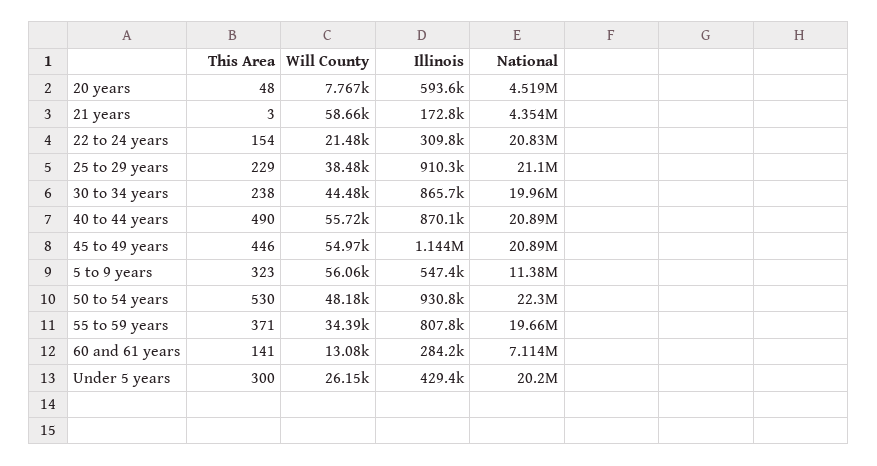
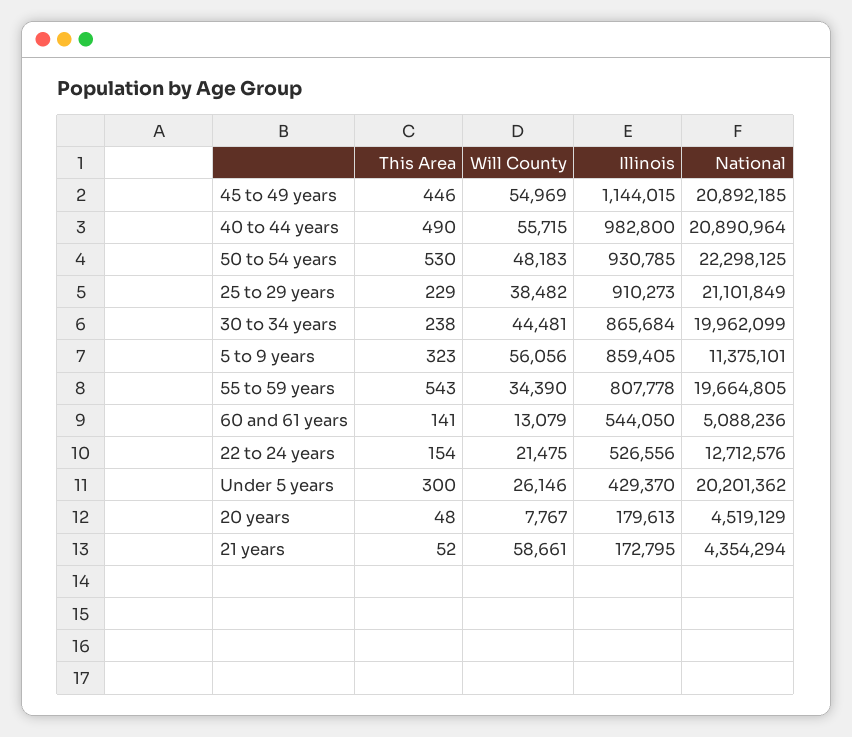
  {
    "This Area": {
      "20 years": 48,
-     "21 years": 3,
+     "21 years": 52,
      "22 to 24 years": 154,
      "25 to 29 years": 229,
      "30 to 34 years": 238,
      "40 to 44 years": 490,
      "45 to 49 years": 446,
      "5 to 9 years": 323,
      "50 to 54 years": 530,
-     "55 to 59 years": 371,
+     "55 to 59 years": 543,
      "60 and 61 years": 141,
      "Under 5 years": 300
    },
    "Will County": {
      "20 years": 7767,
      "21 years": 58661,
      "22 to 24 years": 21475,
      "25 to 29 years": 38482,
      "30 to 34 years": 44481,
      "40 to 44 years": 55715,
      "45 to 49 years": 54969,
      "5 to 9 years": 56056,
      "50 to 54 years": 48183,
      "55 to 59 years": 34390,
      "60 and 61 years": 13079,
      "Under 5 years": 26146
    },
    "Illinois": {
-     "20 years": 593600,
+     "20 years": 179613,
      "21 years": 172795,
-     "22 to 24 years": 309800,
+     "22 to 24 years": 526556,
      "25 to 29 years": 910273,
      "30 to 34 years": 865684,
-     "40 to 44 years": 870100,
+     "40 to 44 years": 982800,
      "45 to 49 years": 1144015,
-     "5 to 9 years": 547400,
+     "5 to 9 years": 859405,
      "50 to 54 years": 930785,
      "55 to 59 years": 807778,
-     "60 and 61 years": 284200,
+     "60 and 61 years": 544050,
      "Under 5 years": 429370
    },
    "National": {
      "20 years": 4519129,
      "21 years": 4354294,
-     "22 to 24 years": 20830000,
+     "22 to 24 years": 12712576,
      "25 to 29 years": 21101849,
      "30 to 34 years": 19962099,
      "40 to 44 years": 20890964,
      "45 to 49 years": 20892185,
      "5 to 9 years": 11375101,
      "50 to 54 years": 22298125,
      "55 to 59 years": 19664805,
-     "60 and 61 years": 7114000,
+     "60 and 61 years": 5088236,
      "Under 5 years": 20201362
    }
  }

